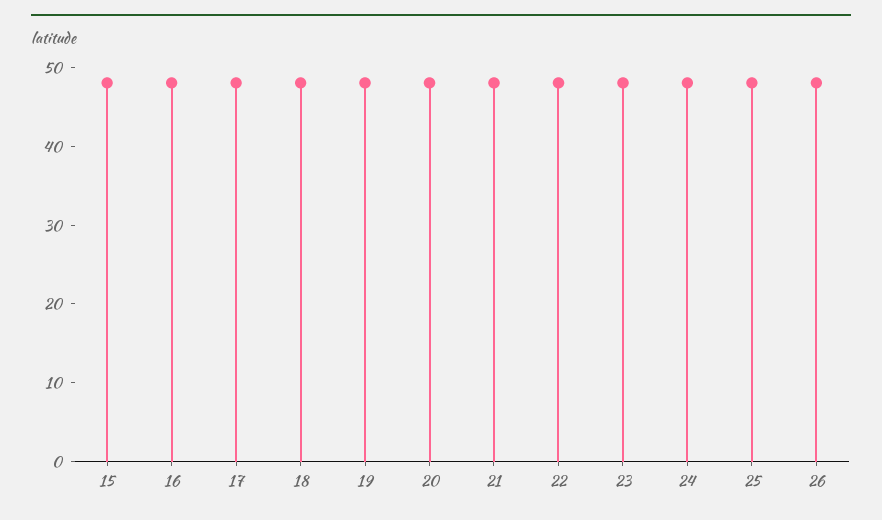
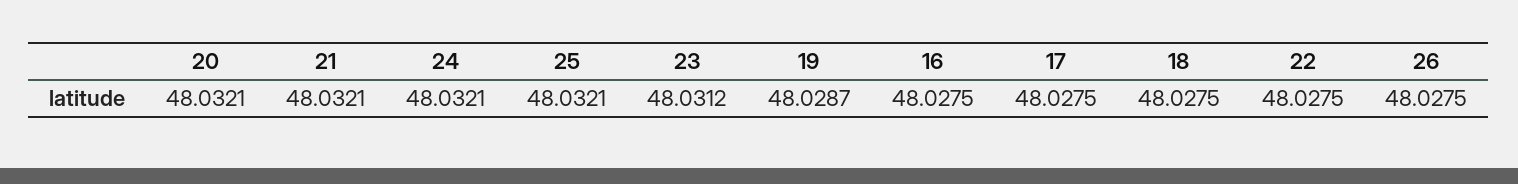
  {
-   "15": 48,
    "16": 48.0275,
    "17": 48.0275,
    "18": 48.0275,
    "19": 48.0287,
    "20": 48.0321,
    "21": 48.0321,
    "22": 48.0275,
    "23": 48.0312,
    "24": 48.0321,
    "25": 48.0321,
    "26": 48.0275
  }

